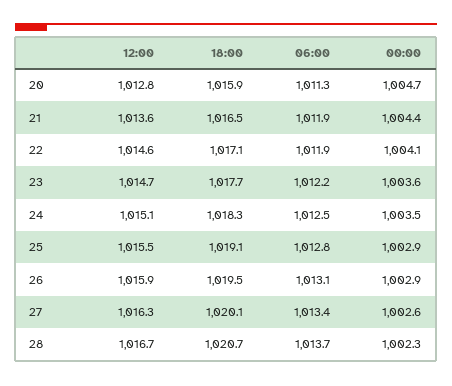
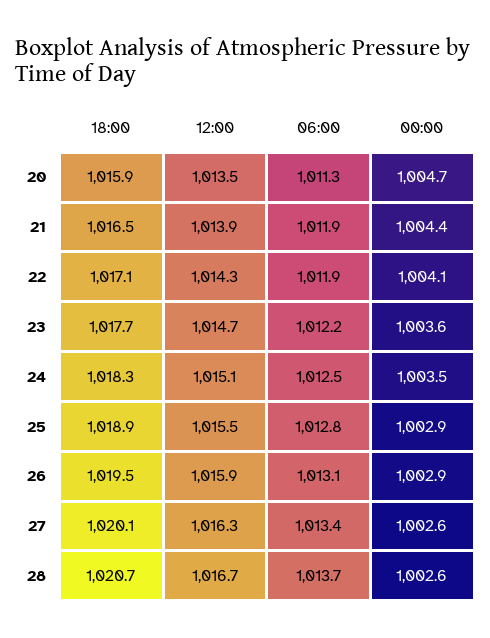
  {
    "12:00": {
-     "20": 1012.8,
+     "20": 1013.5,
-     "21": 1013.6,
+     "21": 1013.9,
-     "22": 1014.6,
+     "22": 1014.3,
      "23": 1014.7,
      "24": 1015.1,
      "25": 1015.5,
      "26": 1015.9,
      "27": 1016.3,
      "28": 1016.7
    },
    "18:00": {
      "20": 1015.9,
      "21": 1016.5,
      "22": 1017.1,
      "23": 1017.7,
      "24": 1018.3,
-     "25": 1019.1,
+     "25": 1018.9,
      "26": 1019.5,
      "27": 1020.1,
      "28": 1020.7
    },
    "06:00": {
      "20": 1011.3,
      "21": 1011.9,
      "22": 1011.9,
      "23": 1012.2,
      "24": 1012.5,
      "25": 1012.8,
      "26": 1013.1,
      "27": 1013.4,
      "28": 1013.7
    },
    "00:00": {
      "20": 1004.7,
      "21": 1004.4,
      "22": 1004.1,
      "23": 1003.6,
      "24": 1003.5,
      "25": 1002.9,
      "26": 1002.9,
      "27": 1002.6,
-     "28": 1002.3
+     "28": 1002.6
    }
  }

